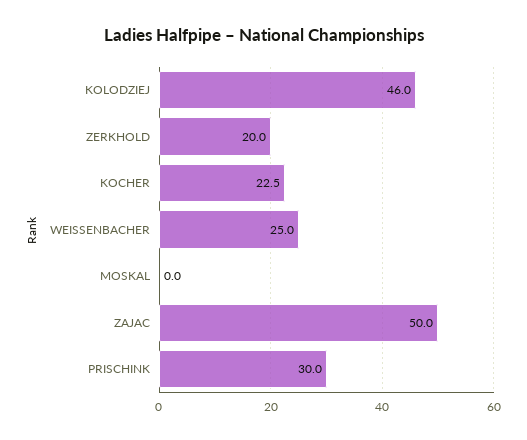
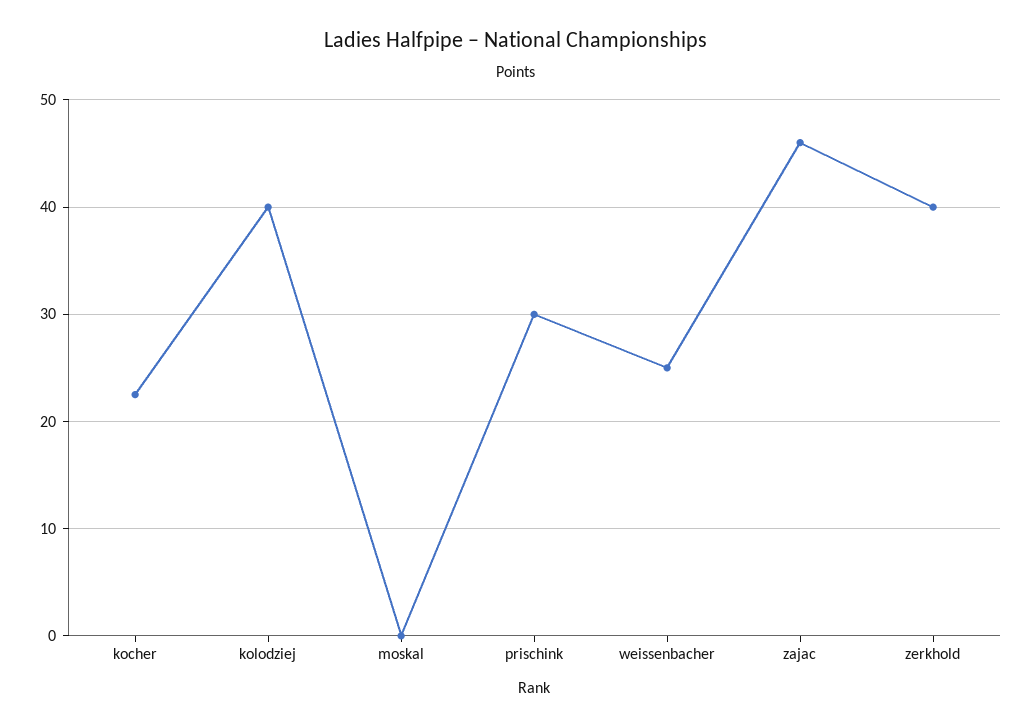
  {
-   "KOLODZIEJ": 46,
+   "KOLODZIEJ": 40,
-   "ZERKHOLD": 20,
+   "ZERKHOLD": 40,
    "KOCHER": 22.5,
    "WEISSENBACHER": 25,
    "MOSKAL": 0,
-   "ZAJAC": 50,
+   "ZAJAC": 46,
    "PRISCHINK": 30
  }

